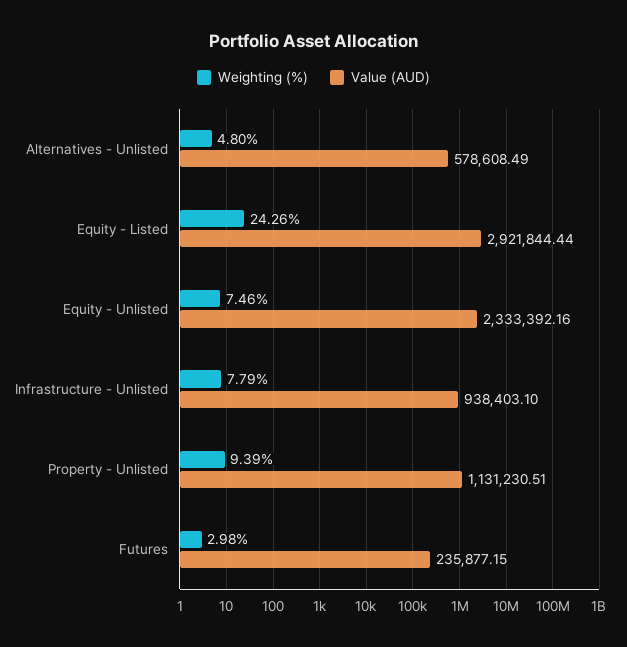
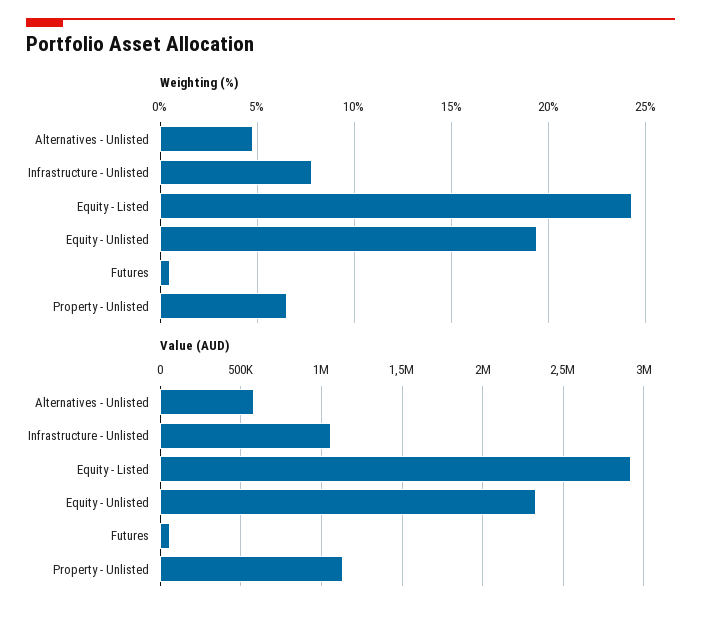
  {
    "Weighting (%)": {
      "Alternatives - Unlisted": 4.8,
      "Equity - Listed": 24.26,
-     "Equity - Unlisted": 7.46,
+     "Equity - Unlisted": 19.5,
      "Infrastructure - Unlisted": 7.79,
-     "Property - Unlisted": 9.39,
+     "Property - Unlisted": 6.5,
-     "Futures": 2.98
+     "Futures": 0.5
    },
    "Value (AUD)": {
      "Alternatives - Unlisted": 578608.49,
      "Equity - Listed": 2921844.44,
      "Equity - Unlisted": 2333392.16,
-     "Infrastructure - Unlisted": 938403.1,
+     "Infrastructure - Unlisted": 1050000,
      "Property - Unlisted": 1131230.51,
-     "Futures": 235877.15
+     "Futures": 50000
    }
  }

